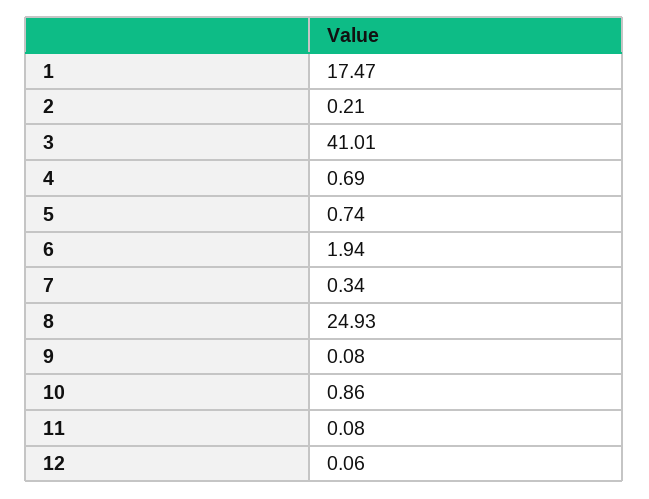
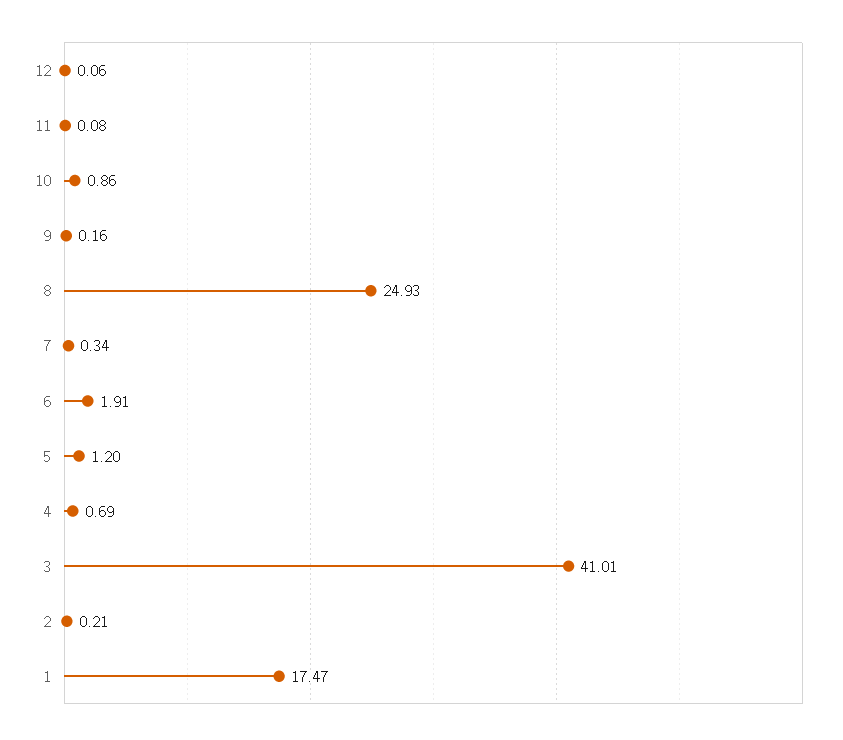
  {
    "1": 17.47,
    "2": 0.21,
    "3": 41.01,
    "4": 0.69,
-   "5": 0.74,
+   "5": 1.2,
-   "6": 1.94,
+   "6": 1.91,
    "7": 0.34,
    "8": 24.93,
-   "9": 0.08,
+   "9": 0.16,
    "10": 0.86,
    "11": 0.08,
    "12": 0.06
  }

